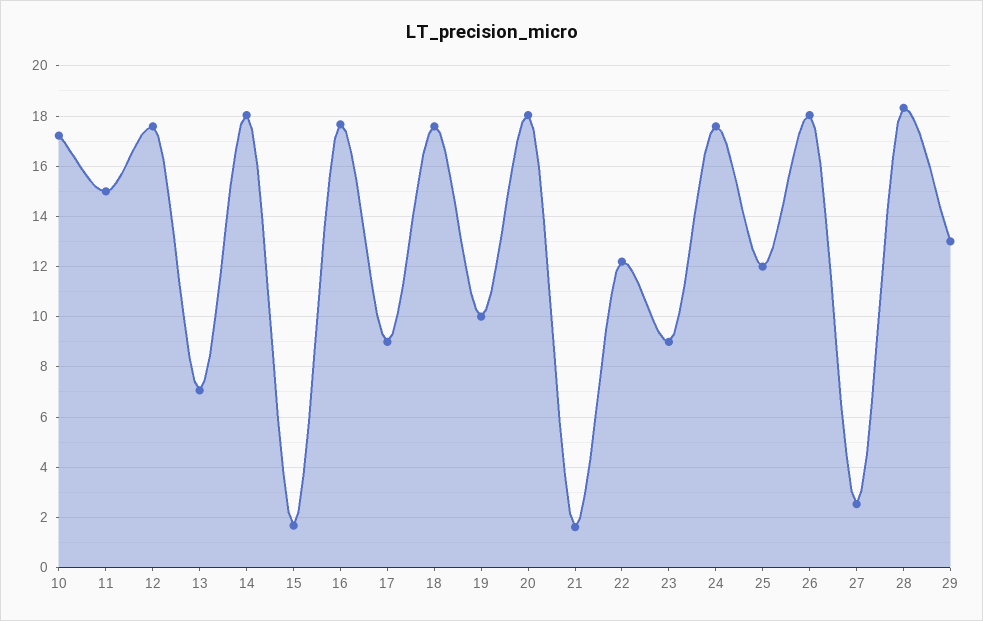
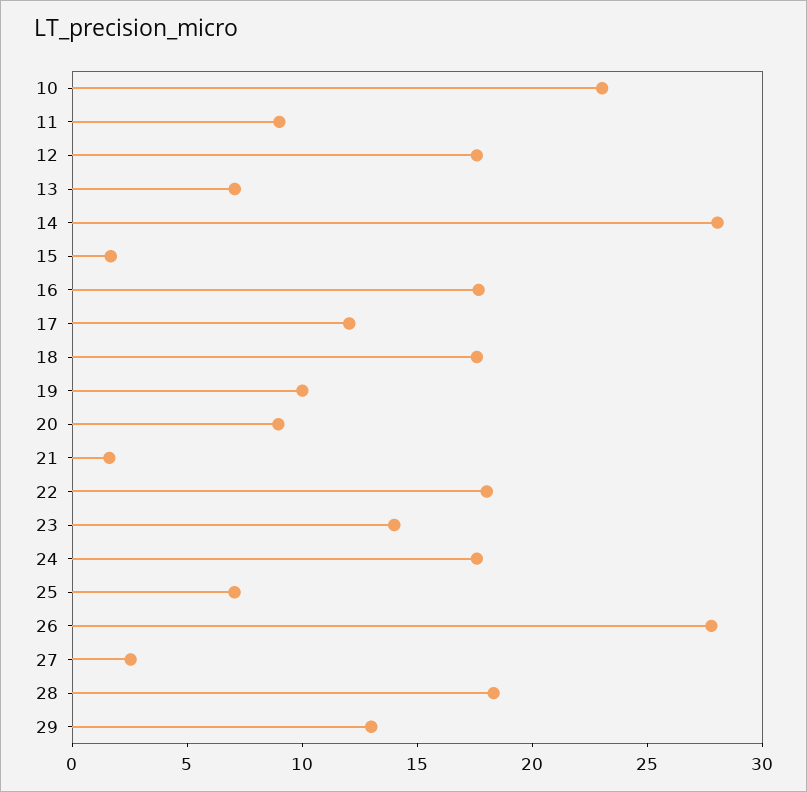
  {
-   "10": 17.25,
+   "10": 23,
-   "11": 15,
+   "11": 9,
    "12": 17.5,
    "13": 7,
-   "14": 18,
+   "14": 28,
    "15": 1.75,
    "16": 17.75,
-   "17": 9,
+   "17": 12,
    "18": 17.5,
    "19": 10,
-   "20": 18,
+   "20": 9,
    "21": 1.5,
-   "22": 12.25,
+   "22": 18,
-   "23": 9,
+   "23": 14,
    "24": 17.5,
-   "25": 12,
+   "25": 7,
-   "26": 18,
+   "26": 28,
    "27": 2.5,
    "28": 18.25,
    "29": 13
  }

